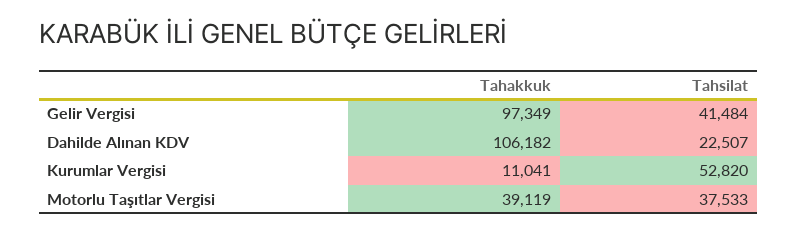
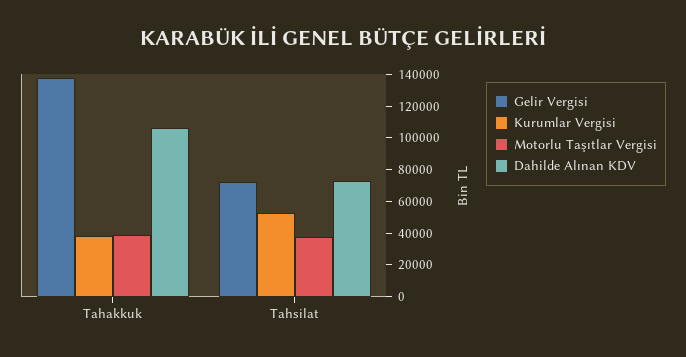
  {
    "Gelir Vergisi": {
-     "Tahakkuk": 97349,
+     "Tahakkuk": 140000,
-     "Tahsilat": 41484
+     "Tahsilat": 70000
    },
    "Dahilde Alınan KDV": {
      "Tahakkuk": 106182,
-     "Tahsilat": 22507
+     "Tahsilat": 70000
    },
    "Kurumlar Vergisi": {
-     "Tahakkuk": 11041,
+     "Tahakkuk": 40000,
      "Tahsilat": 52820
    },
    "Motorlu Taşıtlar Vergisi": {
      "Tahakkuk": 39119,
      "Tahsilat": 37533
    }
  }

